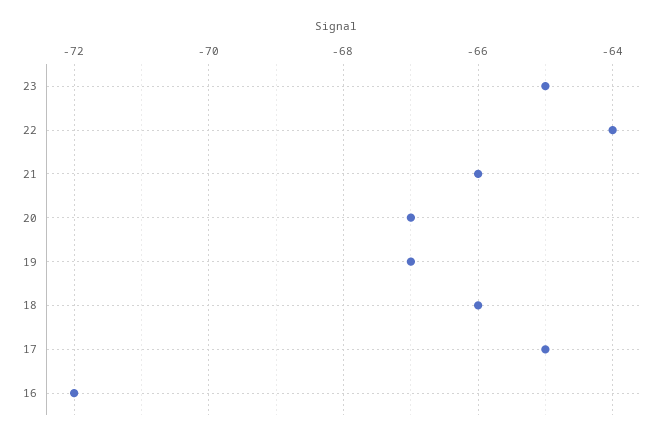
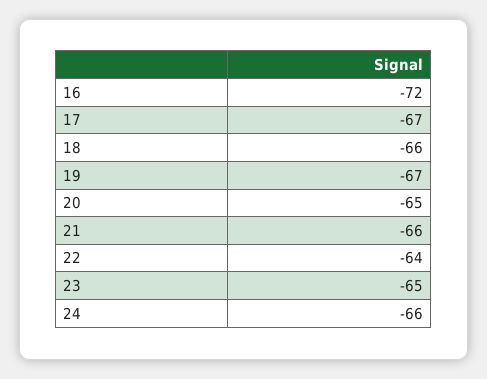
  {
    "23": -65,
    "22": -64,
    "21": -66,
-   "20": -67,
+   "20": -65,
    "19": -67,
    "18": -66,
-   "17": -65,
+   "17": -67,
-   "16": -72
+   "16": -72,
+   "24": -66
  }

